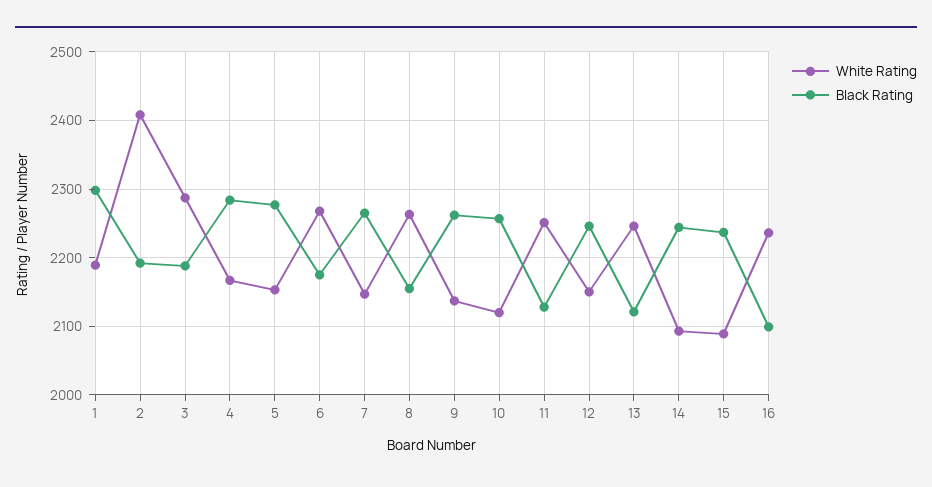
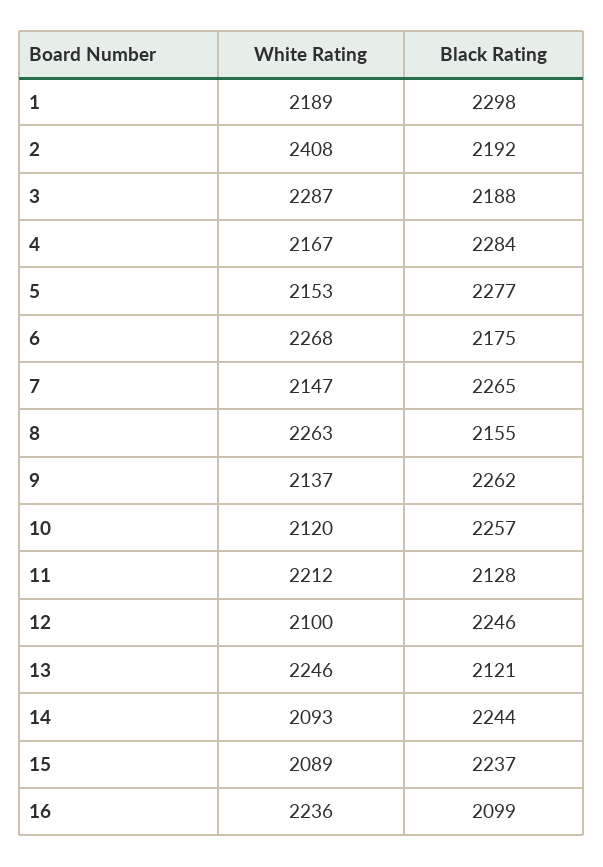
  {
    "White Rating": {
      "1": 2189,
      "2": 2408,
      "3": 2287,
      "4": 2167,
      "5": 2153,
      "6": 2268,
      "7": 2147,
      "8": 2263,
      "9": 2137,
      "10": 2120,
-     "11": 2250,
+     "11": 2212,
-     "12": 2150,
+     "12": 2100,
      "13": 2246,
      "14": 2093,
      "15": 2089,
      "16": 2236
    },
    "Black Rating": {
      "1": 2298,
      "2": 2192,
      "3": 2188,
      "4": 2284,
      "5": 2277,
      "6": 2175,
      "7": 2265,
      "8": 2155,
      "9": 2262,
      "10": 2257,
      "11": 2128,
      "12": 2246,
      "13": 2121,
      "14": 2244,
      "15": 2237,
      "16": 2099
    }
  }

